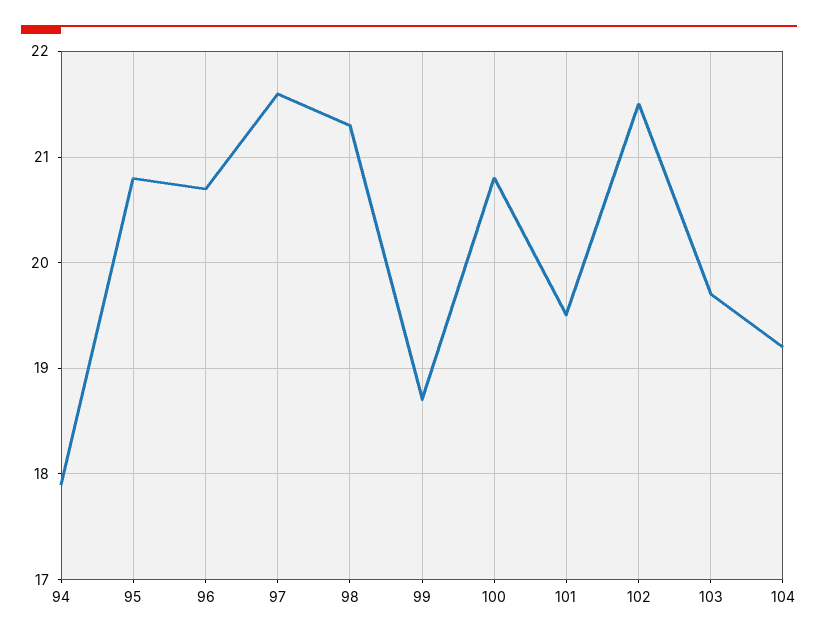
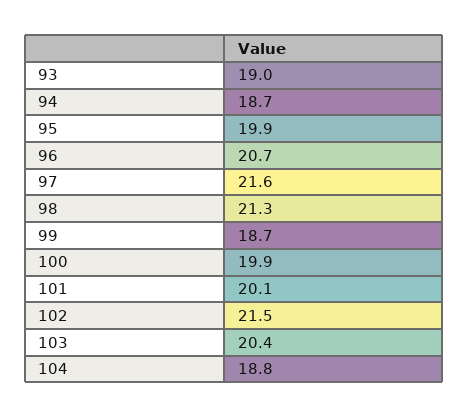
  {
-   "94": 17.9,
+   "94": 18.7,
-   "95": 20.8,
+   "95": 19.9,
    "96": 20.7,
    "97": 21.6,
    "98": 21.3,
    "99": 18.7,
-   "100": 20.8,
+   "100": 19.9,
-   "101": 19.5,
+   "101": 20.1,
    "102": 21.5,
-   "103": 19.7,
+   "103": 20.4,
-   "104": 19.2
+   "104": 18.8,
+   "93": 19
  }

